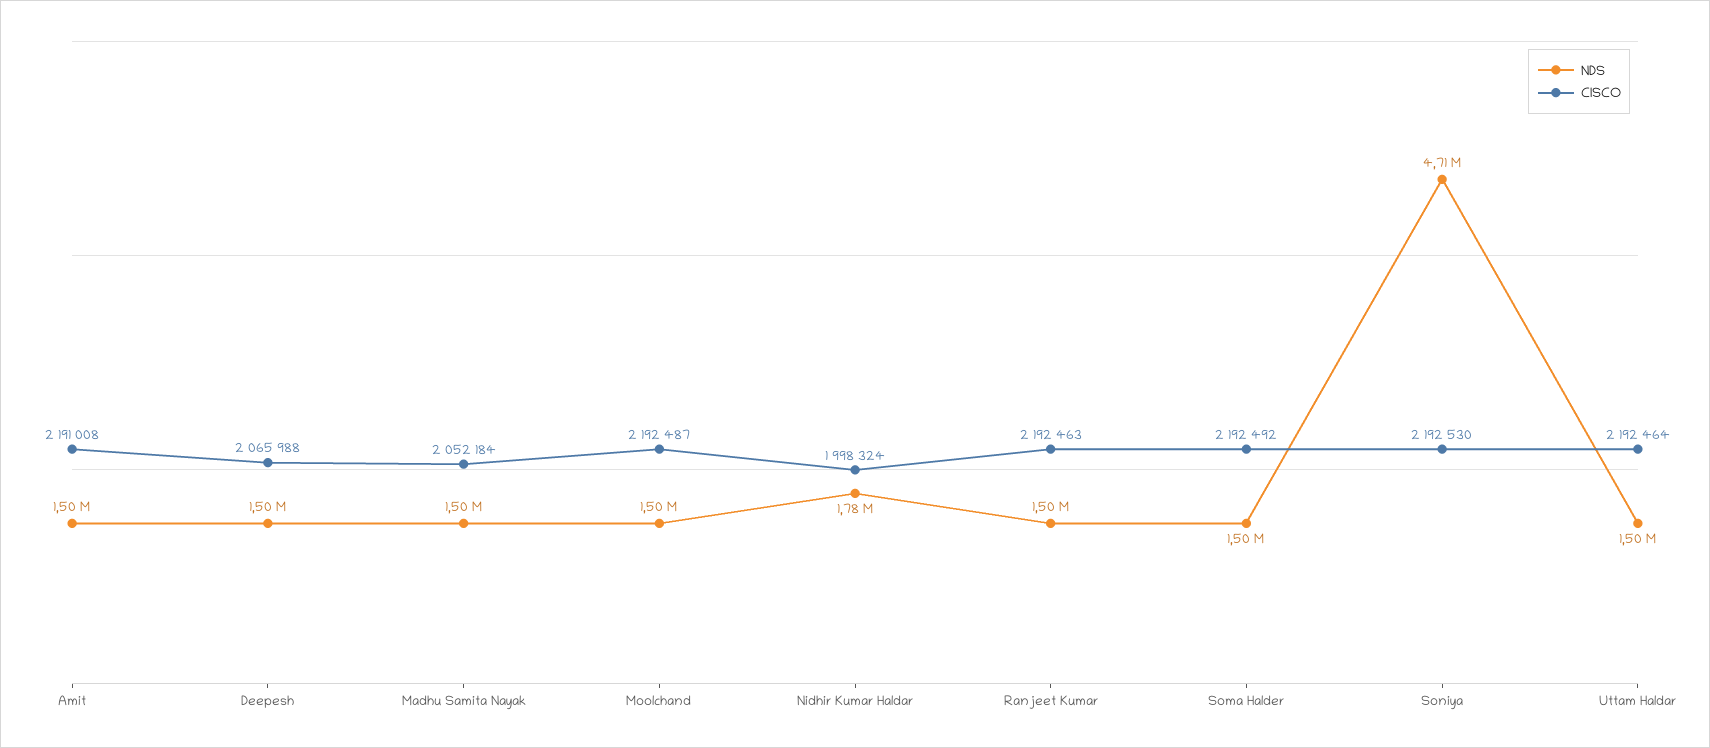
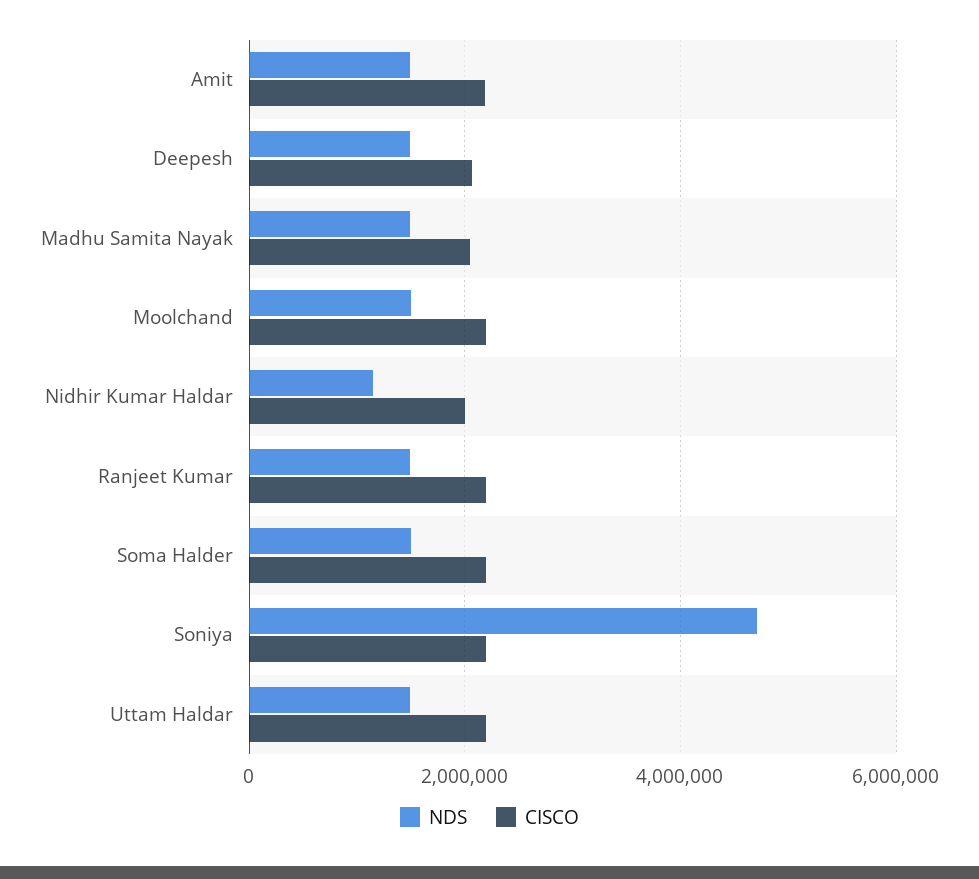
  {
    "NDS": {
      "Amit": 1500000,
      "Deepesh": 1500000,
      "Madhu Samita Nayak": 1500000,
      "Moolchand": 1500000,
-     "Nidhir Kumar Haldar": 1780000,
+     "Nidhir Kumar Haldar": 1200000,
      "Ranjeet Kumar": 1500000,
      "Soma Halder": 1500000,
      "Soniya": 4710000,
      "Uttam Haldar": 1500000
    },
    "CISCO": {
      "Amit": 2191008,
      "Deepesh": 2065988,
      "Madhu Samita Nayak": 2052184,
      "Moolchand": 2192487,
      "Nidhir Kumar Haldar": 1998324,
      "Ranjeet Kumar": 2192463,
      "Soma Halder": 2192492,
      "Soniya": 2192530,
      "Uttam Haldar": 2192464
    }
  }

